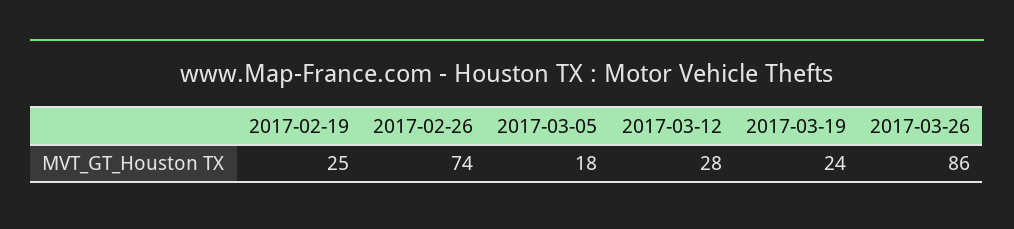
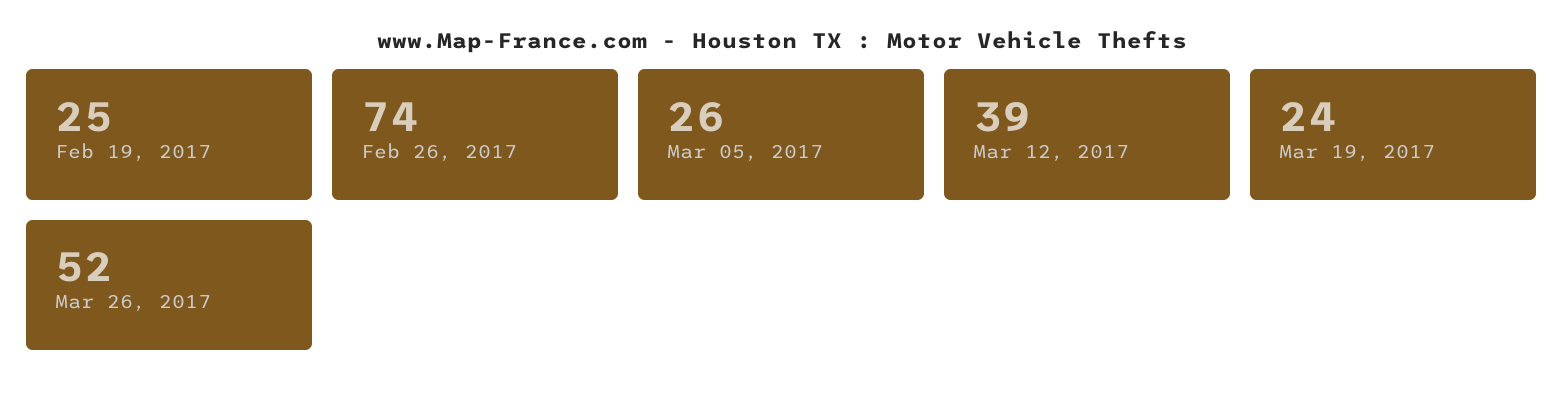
  {
    "2017-02-19": 25,
    "2017-02-26": 74,
-   "2017-03-05": 18,
+   "2017-03-05": 26,
-   "2017-03-12": 28,
+   "2017-03-12": 39,
    "2017-03-19": 24,
-   "2017-03-26": 86
+   "2017-03-26": 52
  }

